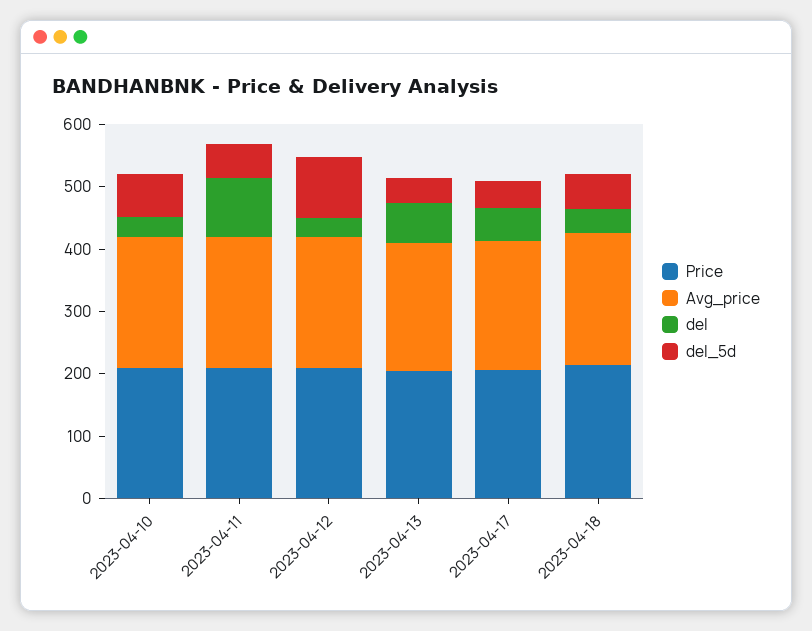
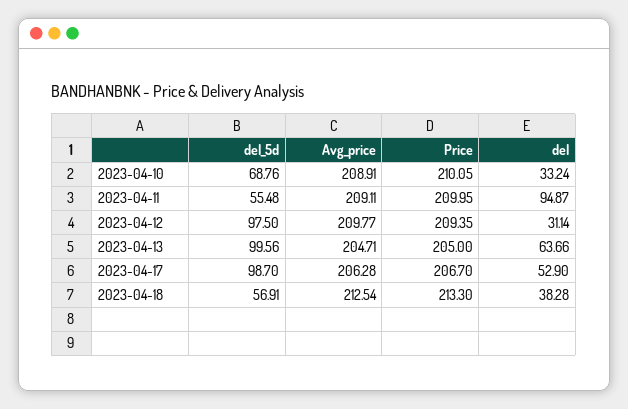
  {
    "Price": {
      "2023-04-10": 210.05,
      "2023-04-11": 209.95,
      "2023-04-12": 209.35,
      "2023-04-13": 205,
      "2023-04-17": 206.7,
      "2023-04-18": 213.3
    },
    "Avg_price": {
      "2023-04-10": 208.91,
      "2023-04-11": 209.11,
      "2023-04-12": 209.77,
      "2023-04-13": 204.71,
      "2023-04-17": 206.28,
      "2023-04-18": 212.54
    },
    "del": {
      "2023-04-10": 33.24,
      "2023-04-11": 94.87,
      "2023-04-12": 31.14,
      "2023-04-13": 63.66,
      "2023-04-17": 52.9,
      "2023-04-18": 38.28
    },
    "del_5d": {
      "2023-04-10": 68.76,
      "2023-04-11": 55.48,
      "2023-04-12": 97.5,
-     "2023-04-13": 40,
+     "2023-04-13": 99.56,
-     "2023-04-17": 40,
+     "2023-04-17": 98.7,
      "2023-04-18": 56.91
    }
  }

